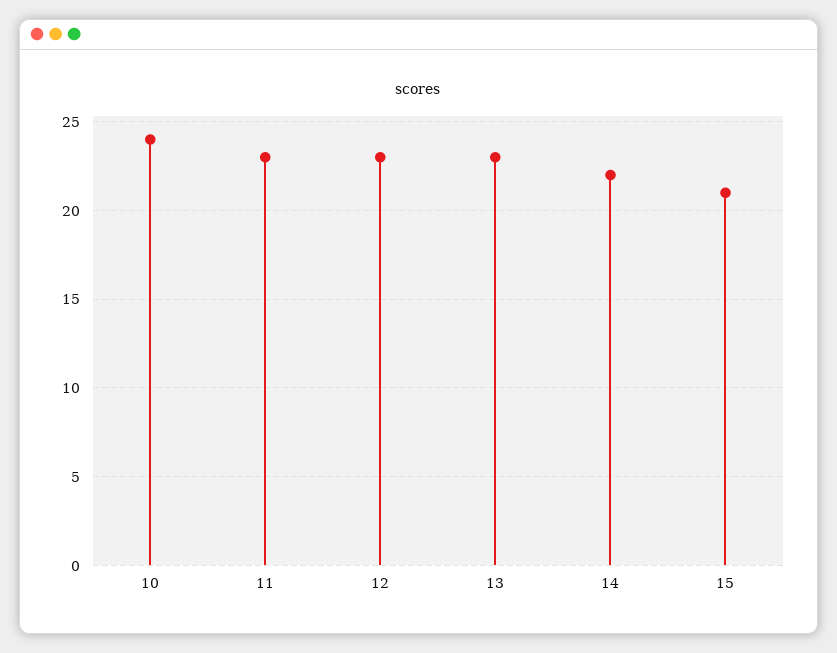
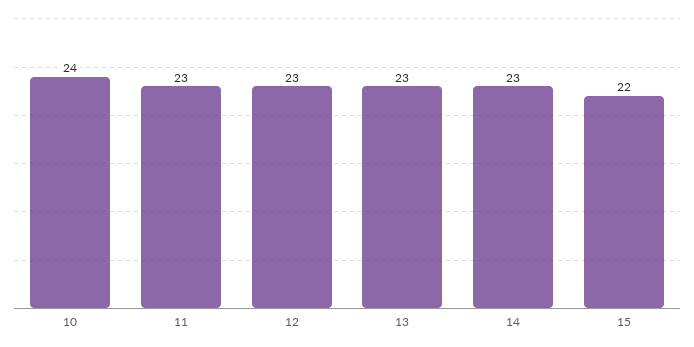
  {
    "10": 24,
    "11": 23,
    "12": 23,
    "13": 23,
-   "14": 22,
+   "14": 23,
-   "15": 21
+   "15": 22
  }

